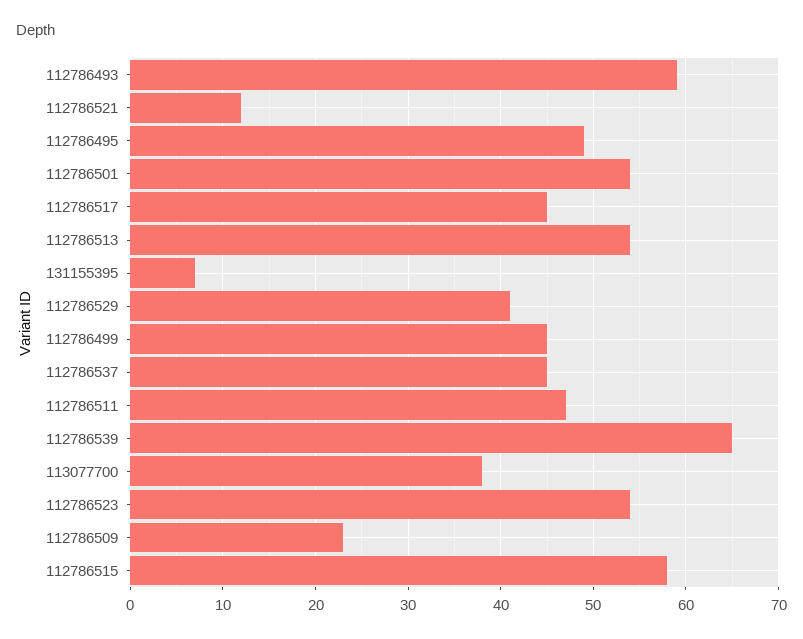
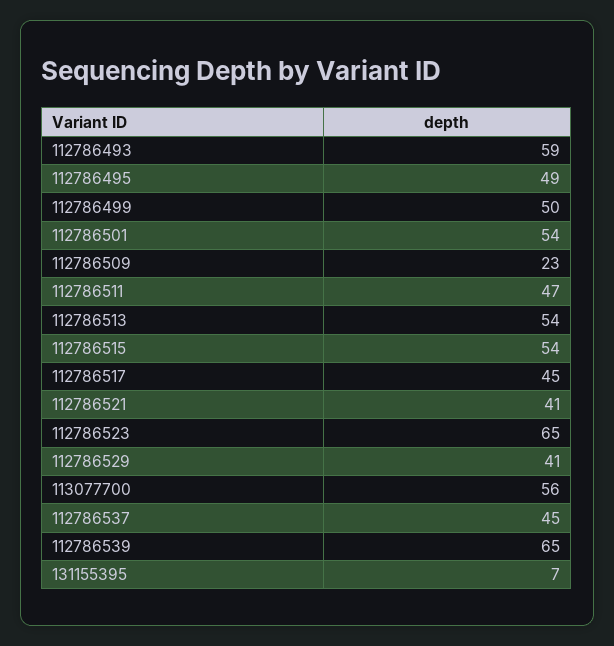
  {
    "112786493": 59,
-   "112786521": 12,
+   "112786521": 41,
    "112786495": 49,
    "112786501": 54,
    "112786517": 45,
    "112786513": 54,
    "131155395": 7,
    "112786529": 41,
-   "112786499": 45,
+   "112786499": 50,
    "112786537": 45,
    "112786511": 47,
    "112786539": 65,
-   "113077700": 38,
+   "113077700": 56,
-   "112786523": 54,
+   "112786523": 65,
    "112786509": 23,
-   "112786515": 58
+   "112786515": 54
  }

